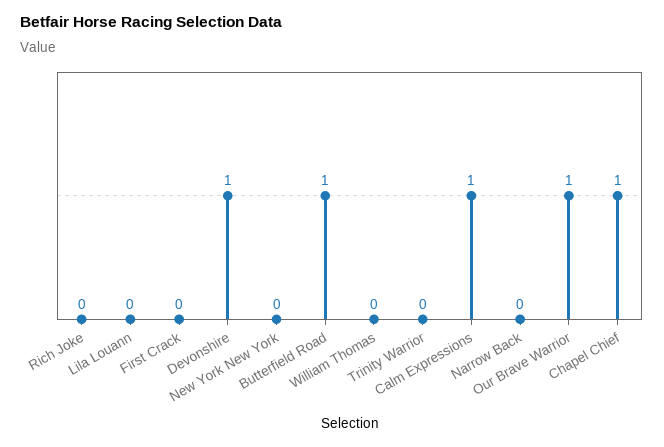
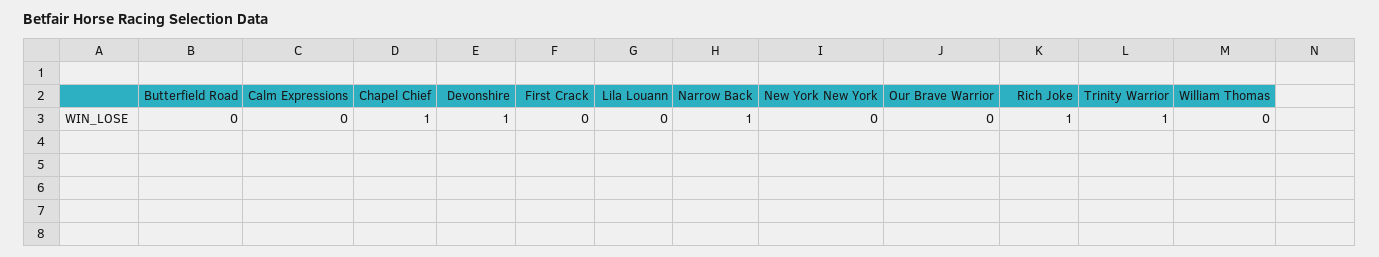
  {
-   "Rich Joke": 0,
+   "Rich Joke": 1,
    "Lila Louann": 0,
    "First Crack": 0,
    "Devonshire": 1,
    "New York New York": 0,
-   "Butterfield Road": 1,
+   "Butterfield Road": 0,
    "William Thomas": 0,
-   "Trinity Warrior": 0,
+   "Trinity Warrior": 1,
-   "Calm Expressions": 1,
+   "Calm Expressions": 0,
-   "Narrow Back": 0,
+   "Narrow Back": 1,
-   "Our Brave Warrior": 1,
+   "Our Brave Warrior": 0,
    "Chapel Chief": 1
  }

